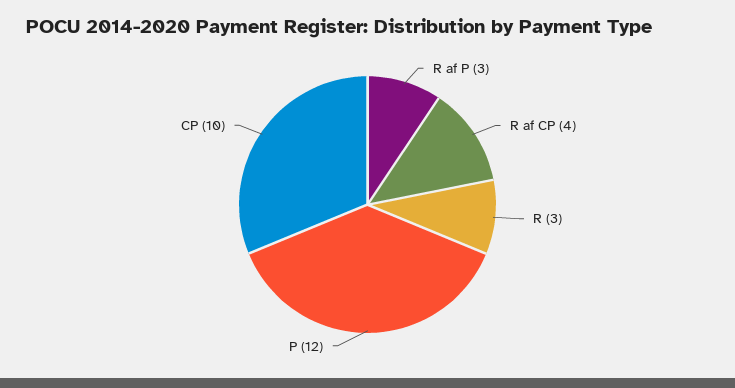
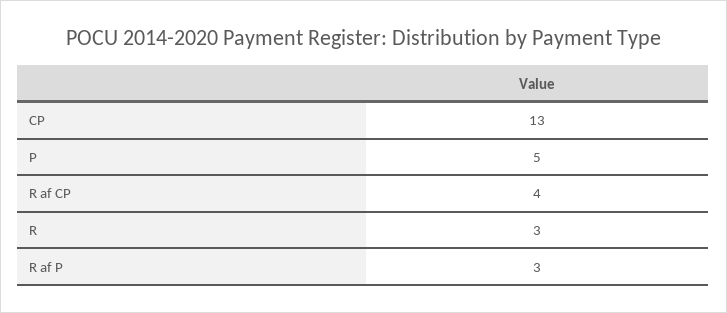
  {
    "R af P": 3,
    "R af CP": 4,
    "R": 3,
-   "P": 12,
+   "P": 5,
-   "CP": 10
+   "CP": 13
  }

